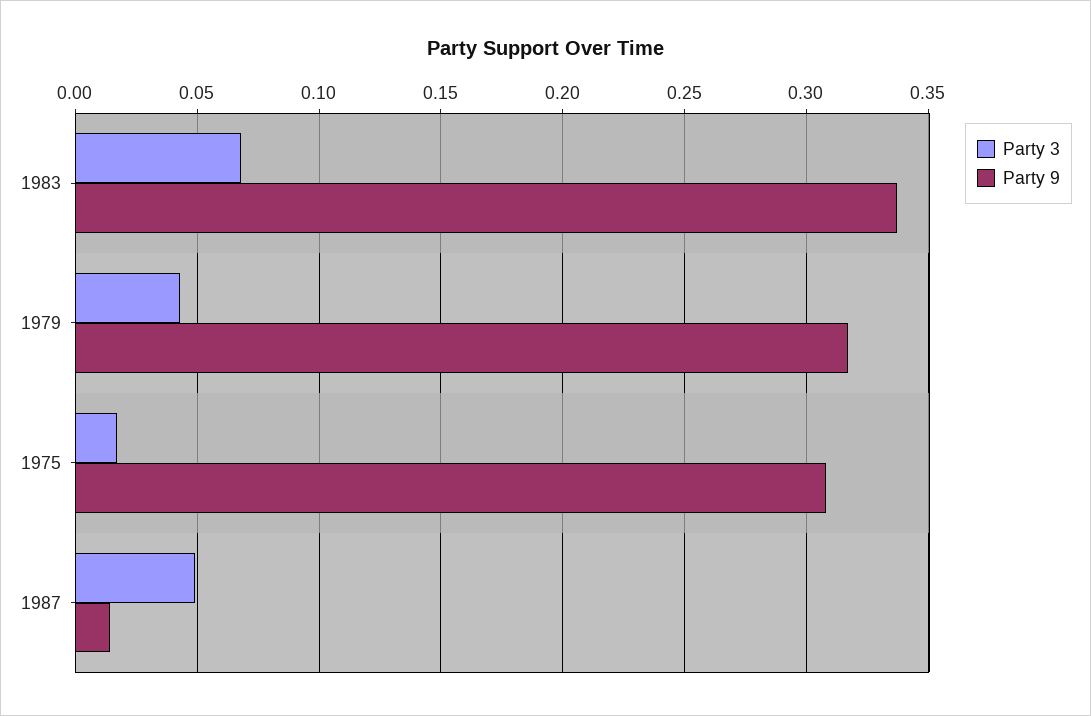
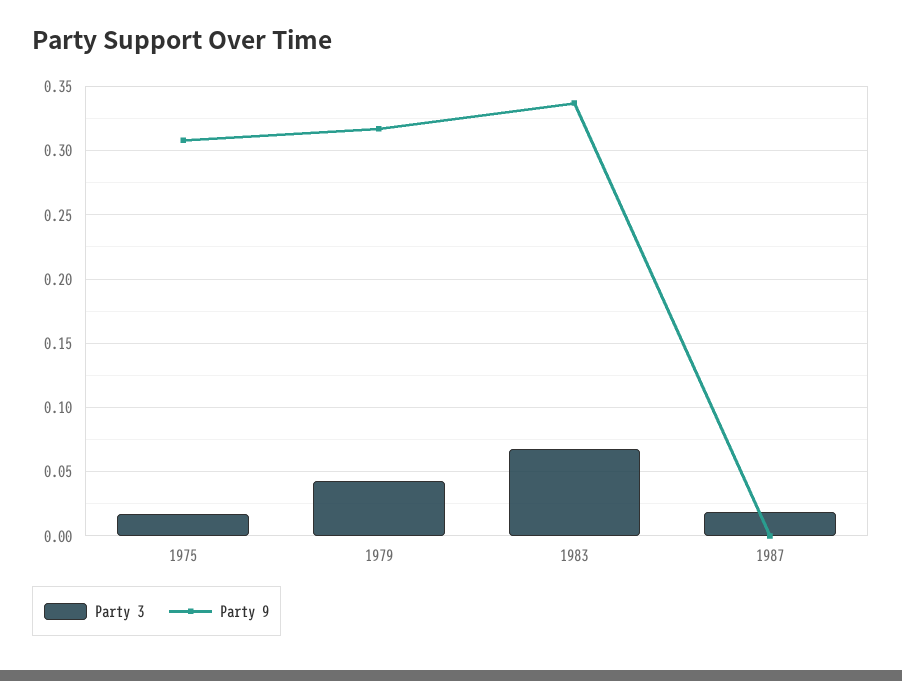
  {
    "Party 3": {
      "1983": 0.07,
      "1979": 0.045,
      "1975": 0.015,
-     "1987": 0.05
+     "1987": 0.02
    },
    "Party 9": {
      "1983": 0.335,
      "1979": 0.315,
      "1975": 0.31,
-     "1987": 0.015
+     "1987": 0
    }
  }

